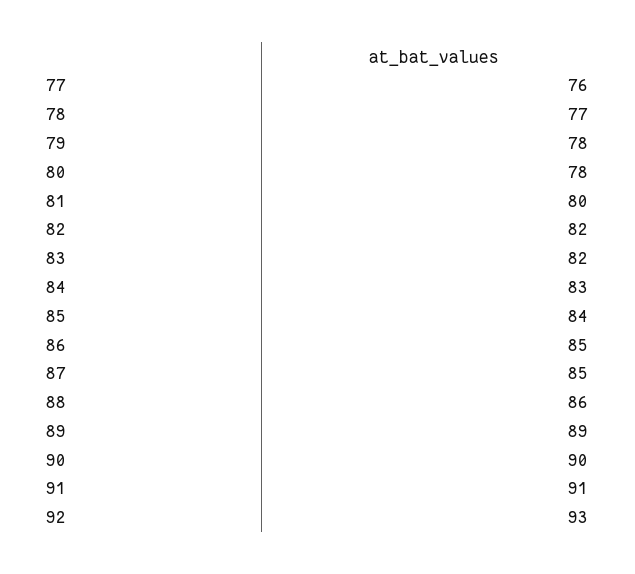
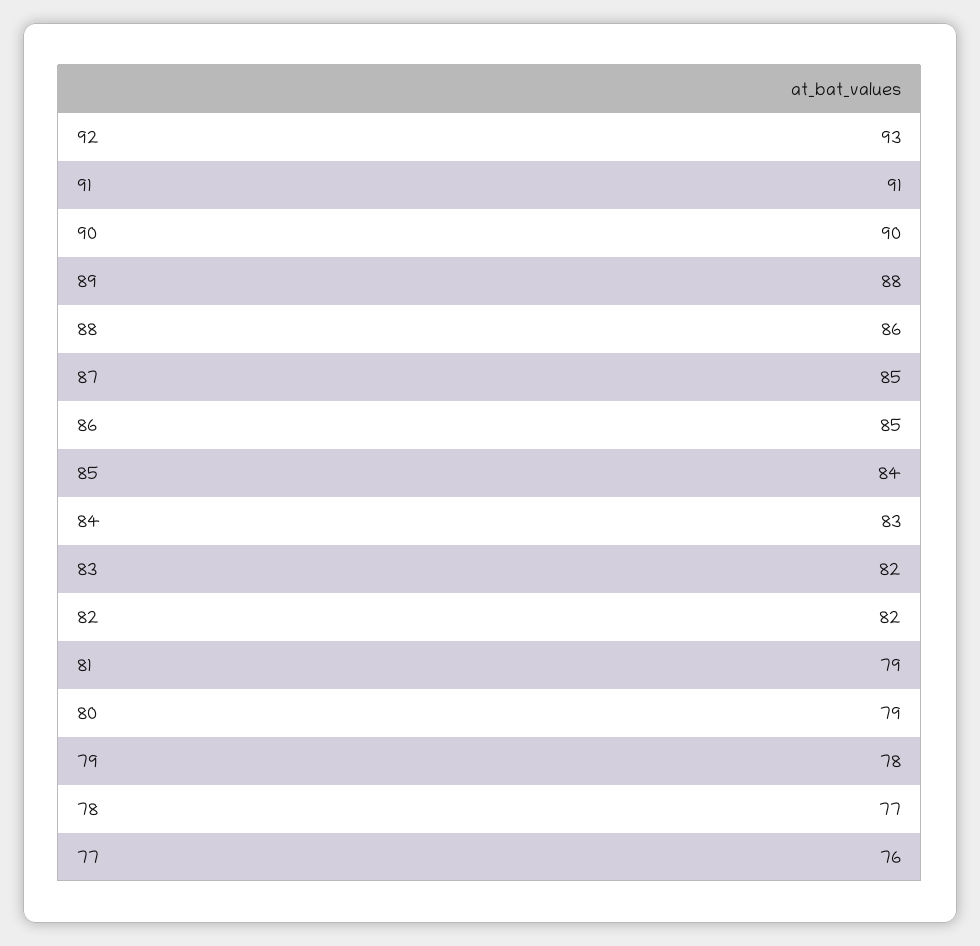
  {
    "77": 76,
    "78": 77,
    "79": 78,
-   "80": 78,
+   "80": 79,
-   "81": 80,
+   "81": 79,
    "82": 82,
    "83": 82,
    "84": 83,
    "85": 84,
    "86": 85,
    "87": 85,
    "88": 86,
-   "89": 89,
+   "89": 88,
    "90": 90,
    "91": 91,
    "92": 93
  }

